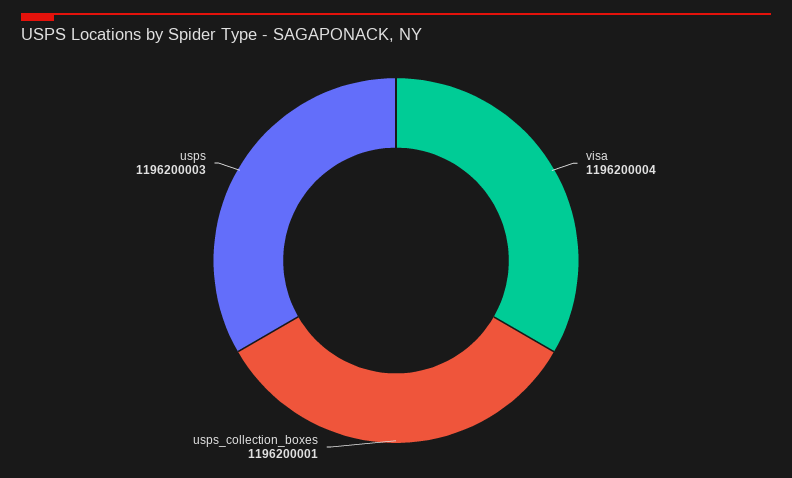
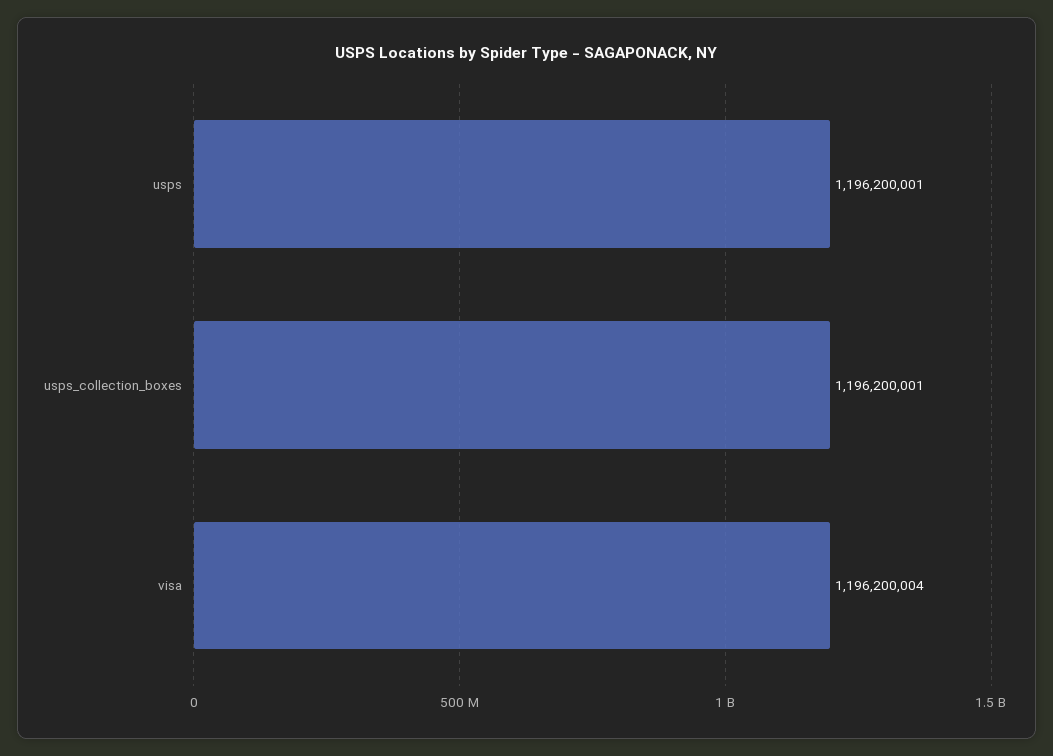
  {
    "visa": 1196200004,
    "usps_collection_boxes": 1196200001,
-   "usps": 1196200003
+   "usps": 1196200001
  }

